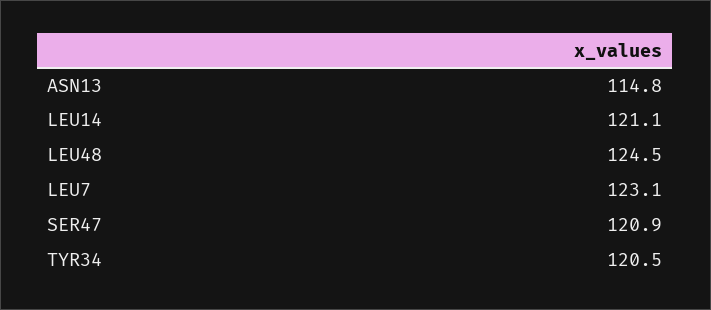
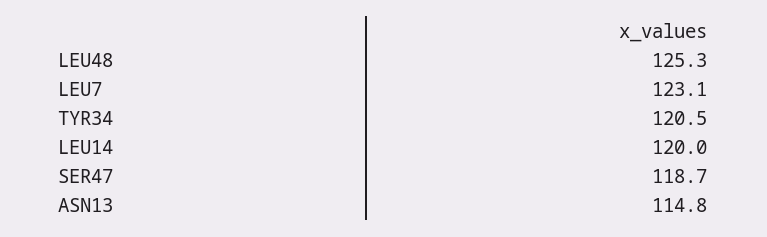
  {
    "ASN13": 114.8,
-   "LEU14": 121.1,
+   "LEU14": 120,
-   "LEU48": 124.5,
+   "LEU48": 125.3,
    "LEU7": 123.1,
-   "SER47": 120.9,
+   "SER47": 118.7,
    "TYR34": 120.5
  }

